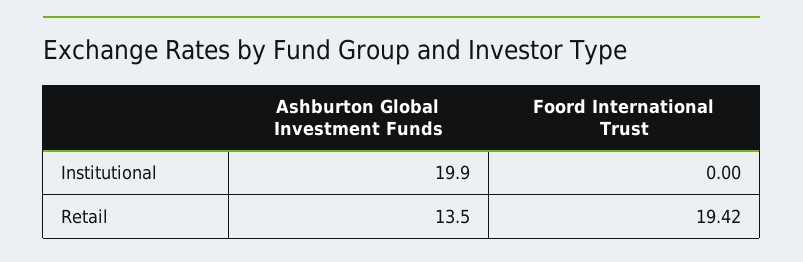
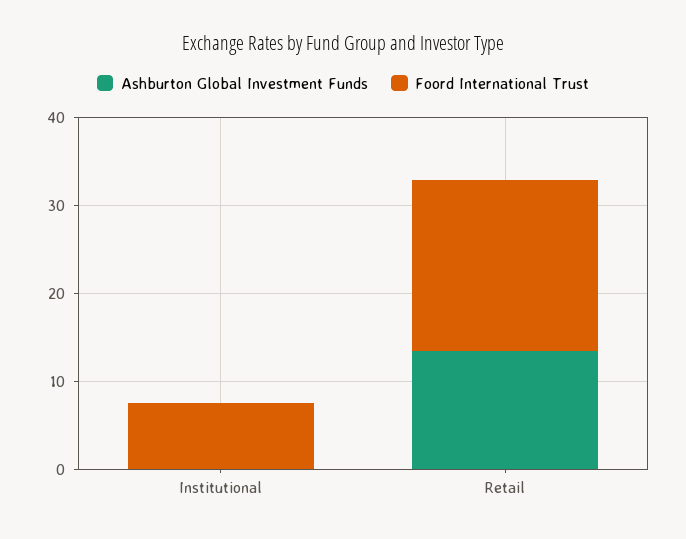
  {
    "Ashburton Global Investment Funds": {
-     "Institutional": 19.9,
+     "Institutional": 0,
      "Retail": 13.5
    },
    "Foord International Trust": {
-     "Institutional": 0,
+     "Institutional": 8,
      "Retail": 19.42
    }
  }

